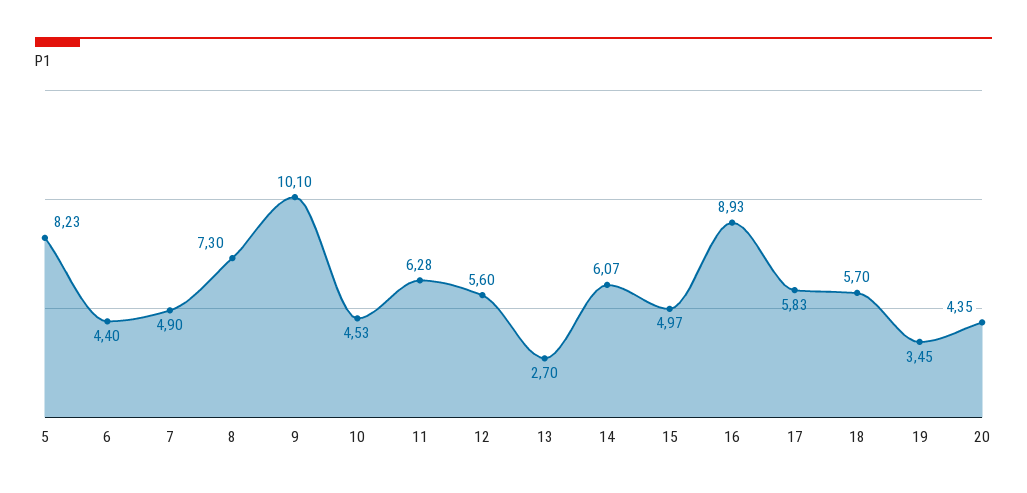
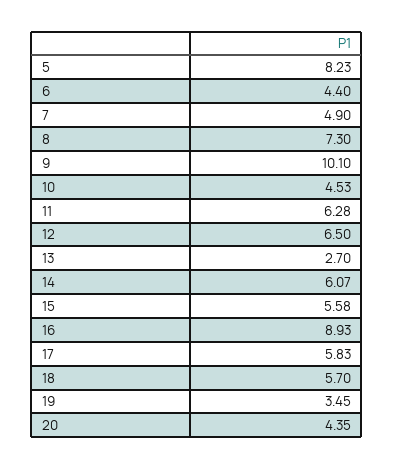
  {
    "5": 8.23,
    "6": 4.4,
    "7": 4.9,
    "8": 7.3,
    "9": 10.1,
    "10": 4.53,
    "11": 6.28,
-   "12": 5.6,
+   "12": 6.5,
    "13": 2.7,
    "14": 6.07,
-   "15": 4.97,
+   "15": 5.58,
    "16": 8.93,
    "17": 5.83,
    "18": 5.7,
    "19": 3.45,
    "20": 4.35
  }

